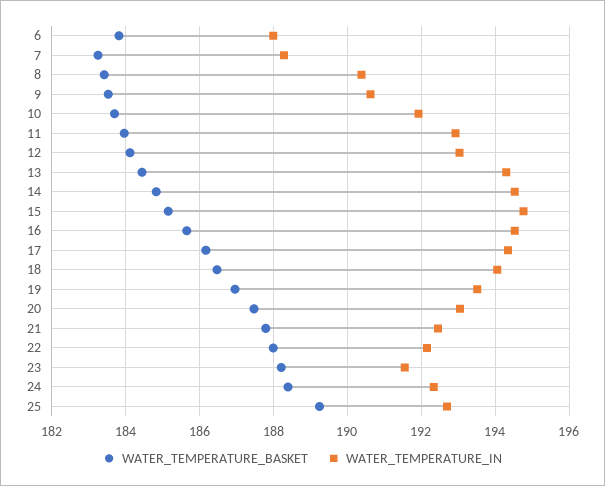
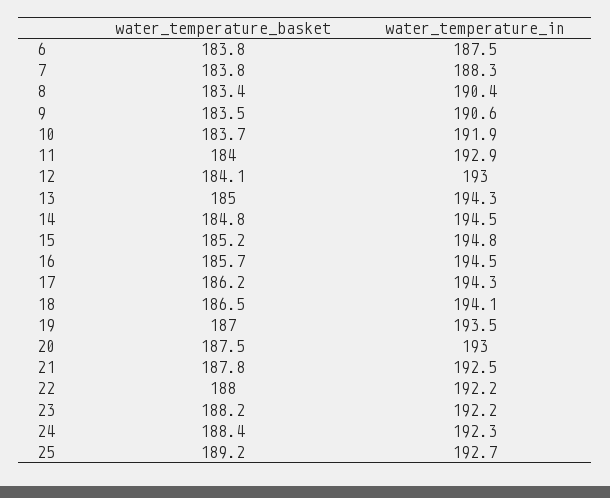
  {
    "WATER_TEMPERATURE_BASKET": {
      "6": 183.8,
-     "7": 183.2,
+     "7": 183.8,
      "8": 183.4,
      "9": 183.5,
      "10": 183.7,
      "11": 184,
      "12": 184.1,
-     "13": 184.4,
+     "13": 185,
      "14": 184.8,
      "15": 185.2,
      "16": 185.7,
      "17": 186.2,
      "18": 186.5,
      "19": 187,
      "20": 187.5,
      "21": 187.8,
      "22": 188,
      "23": 188.2,
      "24": 188.4,
      "25": 189.2
    },
    "WATER_TEMPERATURE_IN": {
-     "6": 188,
+     "6": 187.5,
      "7": 188.3,
      "8": 190.4,
      "9": 190.6,
      "10": 191.9,
      "11": 192.9,
      "12": 193,
      "13": 194.3,
      "14": 194.5,
      "15": 194.8,
      "16": 194.5,
      "17": 194.3,
      "18": 194.1,
      "19": 193.5,
      "20": 193,
      "21": 192.5,
      "22": 192.2,
-     "23": 191.6,
+     "23": 192.2,
      "24": 192.3,
      "25": 192.7
    }
  }

